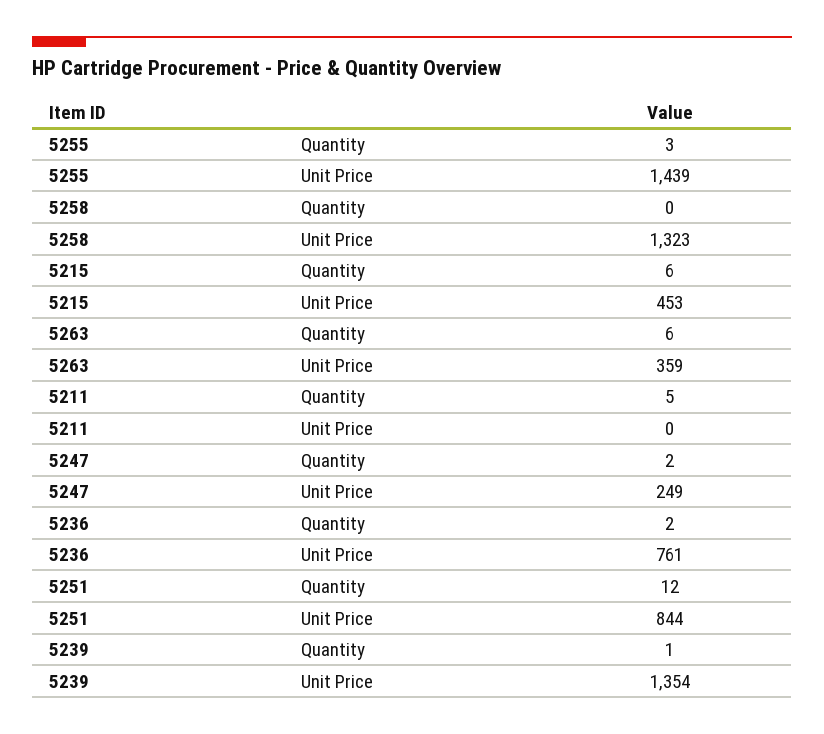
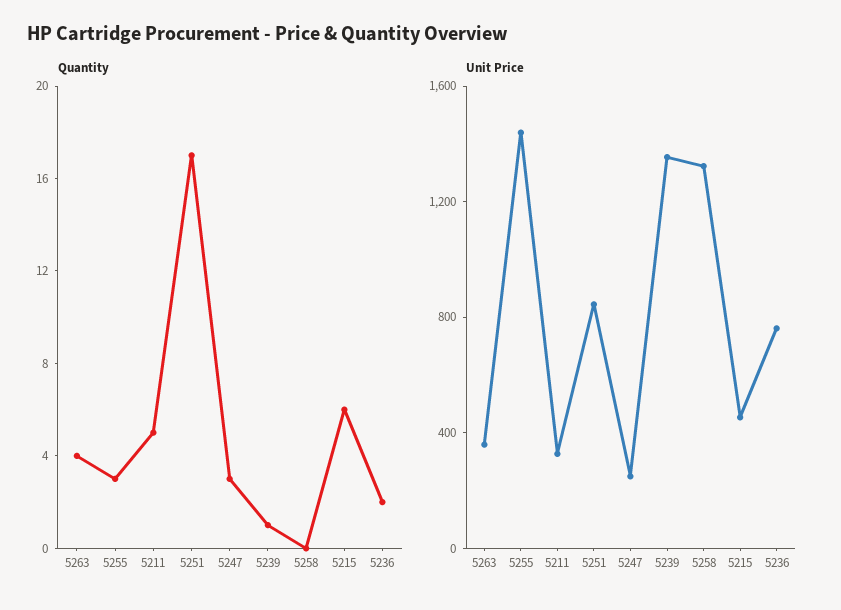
  {
    "Quantity": {
      "5255": 3,
      "5258": 0,
      "5215": 6,
-     "5263": 6,
+     "5263": 4,
      "5211": 5,
-     "5247": 2,
+     "5247": 3,
      "5236": 2,
-     "5251": 12,
+     "5251": 17,
      "5239": 1
    },
    "Unit Price": {
      "5255": 1439,
      "5258": 1323,
      "5215": 453,
      "5263": 359,
-     "5211": 0,
+     "5211": 300,
      "5247": 249,
      "5236": 761,
      "5251": 844,
      "5239": 1354
    }
  }

